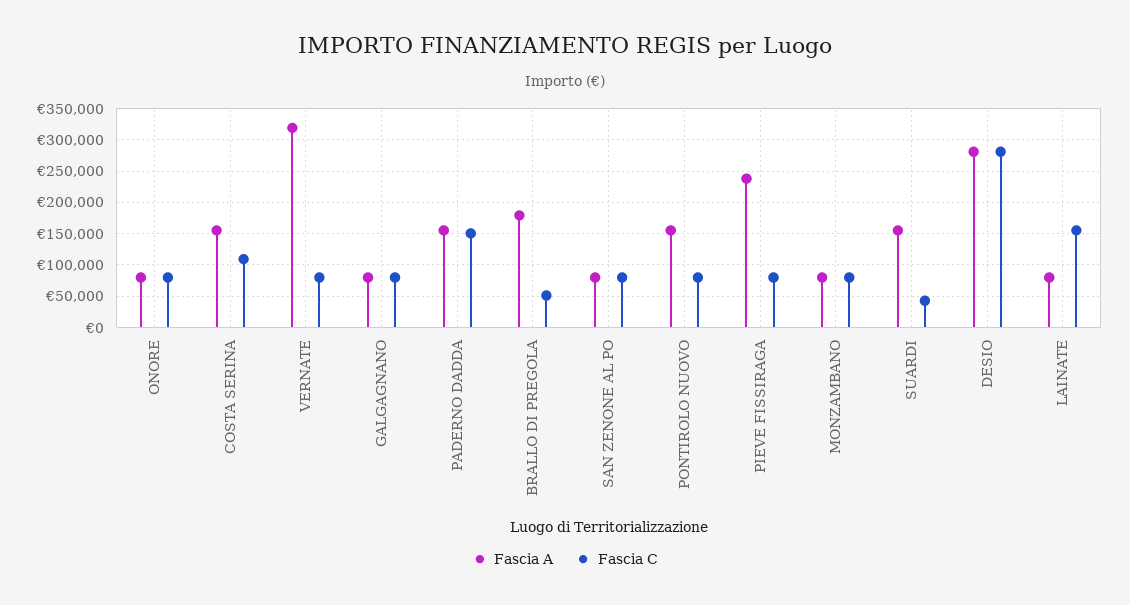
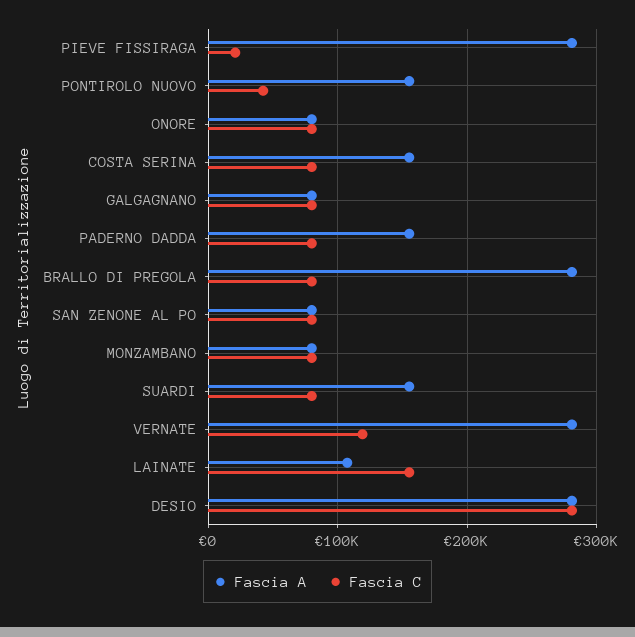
  {
    "Fascia A": {
      "ONORE": 80000,
      "COSTA SERINA": 160000,
-     "VERNATE": 320000,
+     "VERNATE": 280000,
      "GALGAGNANO": 80000,
      "PADERNO DADDA": 160000,
-     "BRALLO DI PREGOLA": 180000,
+     "BRALLO DI PREGOLA": 280000,
      "SAN ZENONE AL PO": 80000,
      "PONTIROLO NUOVO": 160000,
-     "PIEVE FISSIRAGA": 240000,
+     "PIEVE FISSIRAGA": 280000,
      "MONZAMBANO": 80000,
      "SUARDI": 160000,
      "DESIO": 280000,
-     "LAINATE": 80000
+     "LAINATE": 110000
    },
    "Fascia C": {
      "ONORE": 80000,
-     "COSTA SERINA": 110000,
+     "COSTA SERINA": 80000,
-     "VERNATE": 80000,
+     "VERNATE": 120000,
      "GALGAGNANO": 80000,
-     "PADERNO DADDA": 150000,
+     "PADERNO DADDA": 80000,
-     "BRALLO DI PREGOLA": 50000,
+     "BRALLO DI PREGOLA": 80000,
      "SAN ZENONE AL PO": 80000,
-     "PONTIROLO NUOVO": 80000,
+     "PONTIROLO NUOVO": 40000,
-     "PIEVE FISSIRAGA": 80000,
+     "PIEVE FISSIRAGA": 20000,
      "MONZAMBANO": 80000,
-     "SUARDI": 40000,
+     "SUARDI": 80000,
      "DESIO": 280000,
      "LAINATE": 160000
    }
  }

